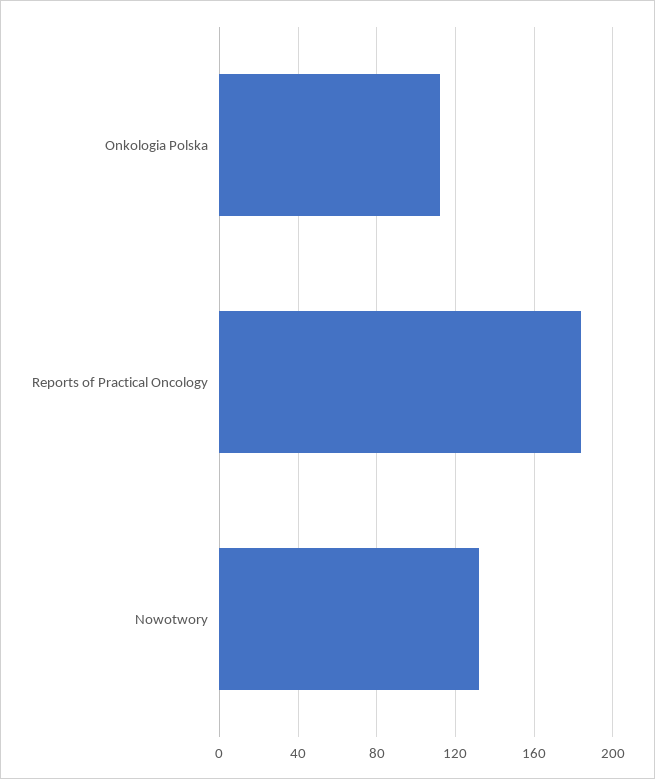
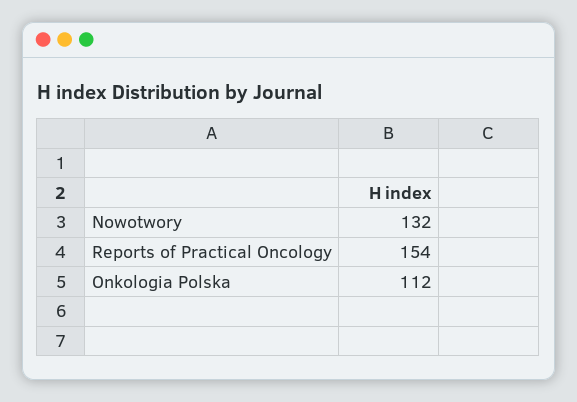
  {
    "Onkologia Polska": 112,
-   "Reports of Practical Oncology": 185,
+   "Reports of Practical Oncology": 154,
    "Nowotwory": 132
  }

